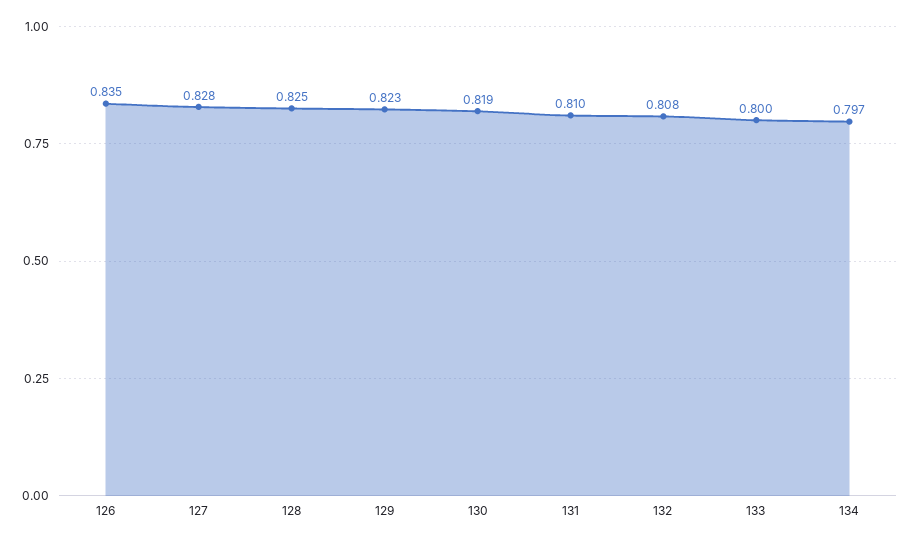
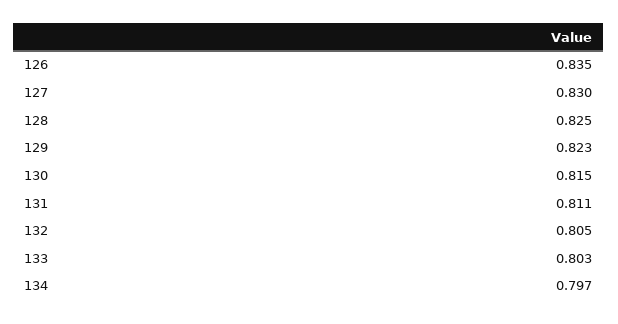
  {
    "126": 0.835,
-   "127": 0.828,
+   "127": 0.83,
    "128": 0.825,
    "129": 0.823,
-   "130": 0.819,
+   "130": 0.815,
-   "131": 0.81,
+   "131": 0.811,
-   "132": 0.808,
+   "132": 0.805,
-   "133": 0.8,
+   "133": 0.803,
    "134": 0.797
  }

